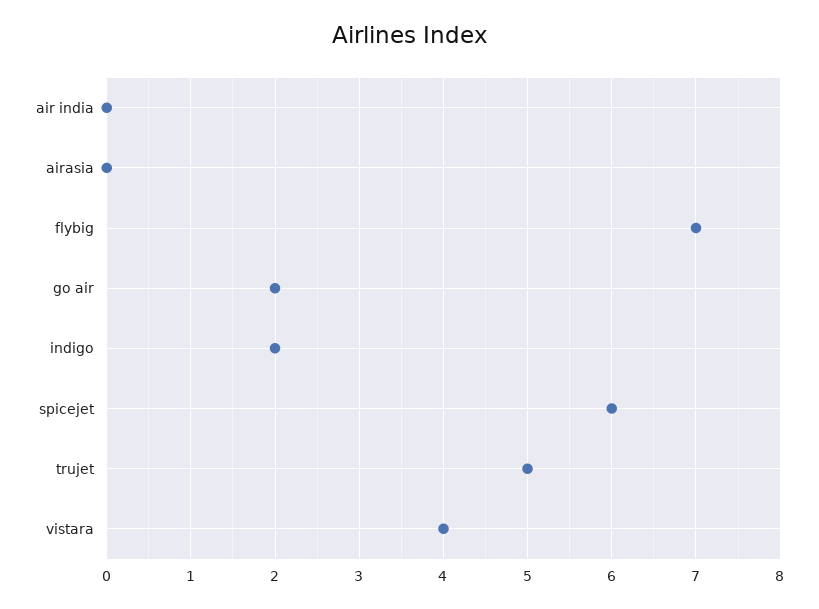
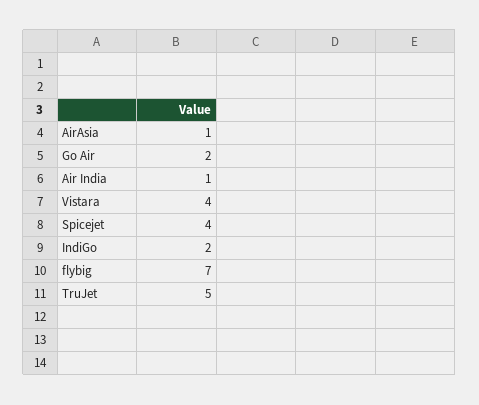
  {
-   "air india": 0,
+   "air india": 1,
-   "airasia": 0,
+   "airasia": 1,
    "flybig": 7,
    "go air": 2,
    "indigo": 2,
-   "spicejet": 6,
+   "spicejet": 4,
    "trujet": 5,
    "vistara": 4
  }

